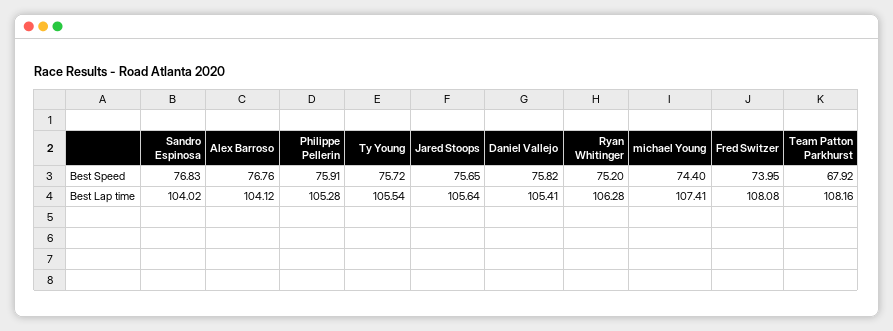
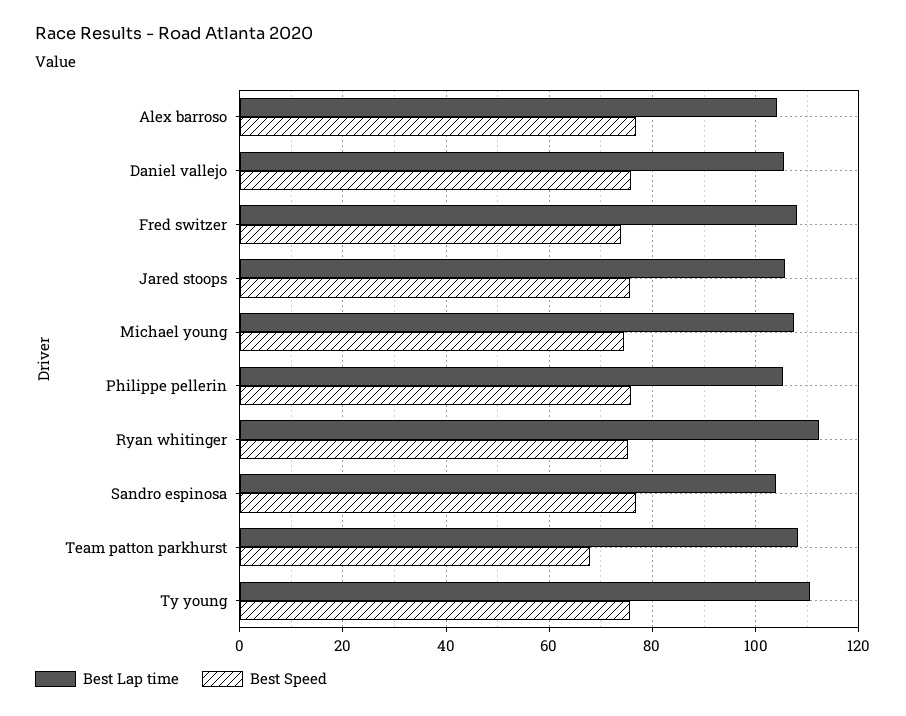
  {
    "Best Speed": {
      "Sandro Espinosa": 76.83,
      "Alex Barroso": 76.76,
      "Philippe Pellerin": 75.91,
      "Ty Young": 75.72,
      "Jared Stoops": 75.65,
      "Daniel Vallejo": 75.82,
      "Ryan Whitinger": 75.2,
      "michael Young": 74.4,
      "Fred Switzer": 73.95,
      "Team Patton Parkhurst": 67.92
    },
    "Best Lap time": {
      "Sandro Espinosa": 104.02,
      "Alex Barroso": 104.12,
      "Philippe Pellerin": 105.28,
-     "Ty Young": 105.54,
+     "Ty Young": 110,
      "Jared Stoops": 105.64,
      "Daniel Vallejo": 105.41,
-     "Ryan Whitinger": 106.28,
+     "Ryan Whitinger": 112,
      "michael Young": 107.41,
      "Fred Switzer": 108.08,
      "Team Patton Parkhurst": 108.16
    }
  }

